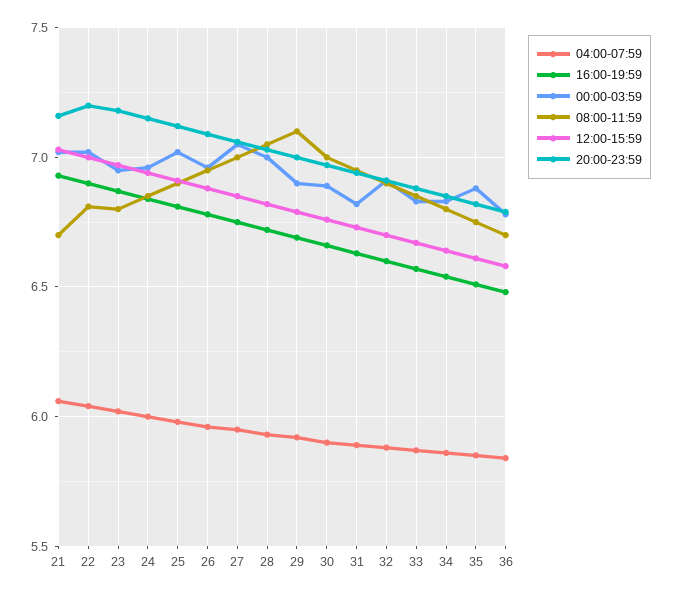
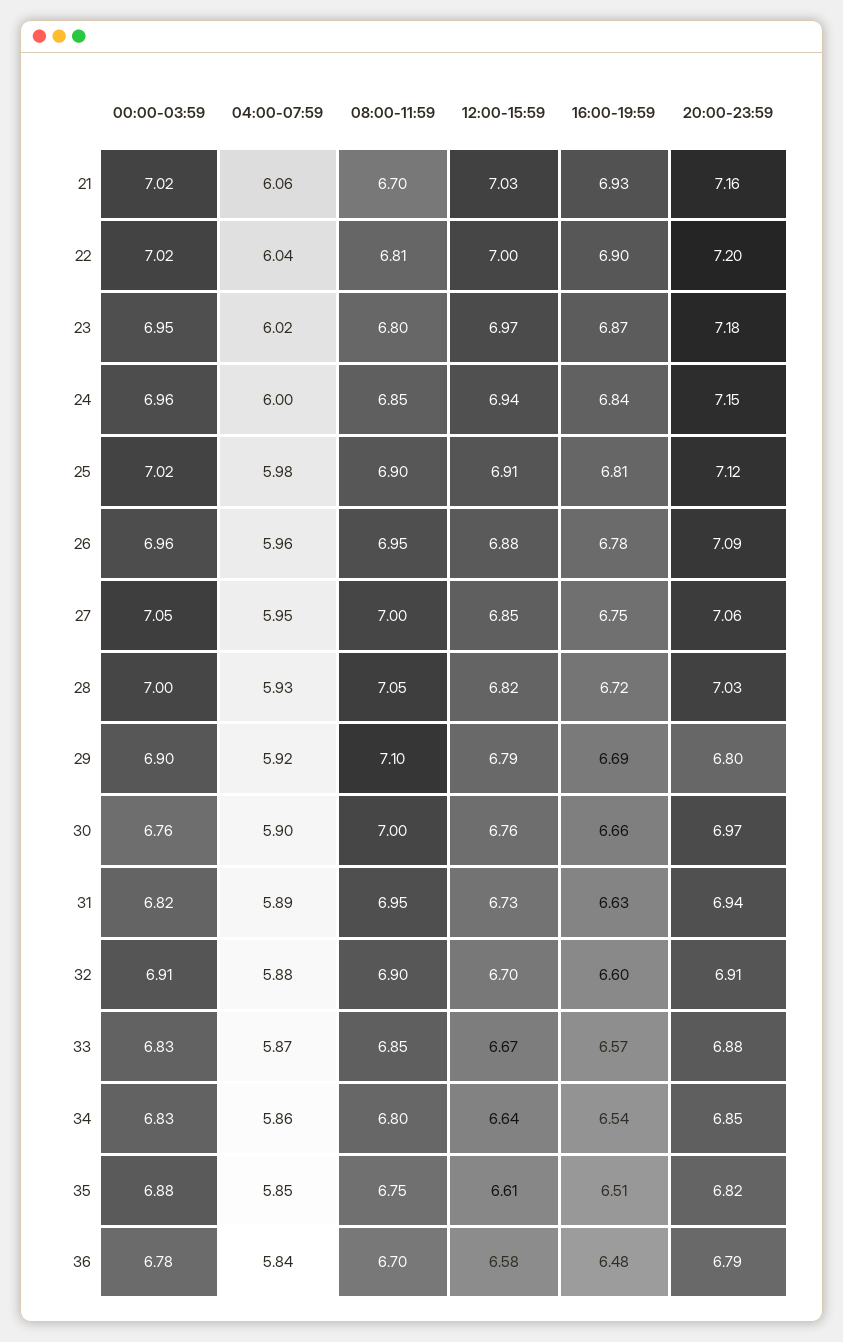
  {
    "04:00-07:59": {
      "21": 6.06,
      "22": 6.04,
      "23": 6.02,
      "24": 6,
      "25": 5.98,
      "26": 5.96,
      "27": 5.95,
      "28": 5.93,
      "29": 5.92,
      "30": 5.9,
      "31": 5.89,
      "32": 5.88,
      "33": 5.87,
      "34": 5.86,
      "35": 5.85,
      "36": 5.84
    },
    "16:00-19:59": {
      "21": 6.93,
      "22": 6.9,
      "23": 6.87,
      "24": 6.84,
      "25": 6.81,
      "26": 6.78,
      "27": 6.75,
      "28": 6.72,
      "29": 6.69,
      "30": 6.66,
      "31": 6.63,
      "32": 6.6,
      "33": 6.57,
      "34": 6.54,
      "35": 6.51,
      "36": 6.48
    },
    "00:00-03:59": {
      "21": 7.02,
      "22": 7.02,
      "23": 6.95,
      "24": 6.96,
      "25": 7.02,
      "26": 6.96,
      "27": 7.05,
      "28": 7,
      "29": 6.9,
-     "30": 6.9,
+     "30": 6.76,
      "31": 6.82,
      "32": 6.91,
      "33": 6.83,
      "34": 6.83,
      "35": 6.88,
      "36": 6.78
    },
    "08:00-11:59": {
      "21": 6.7,
      "22": 6.81,
      "23": 6.8,
      "24": 6.85,
      "25": 6.9,
      "26": 6.95,
      "27": 7,
      "28": 7.05,
      "29": 7.1,
      "30": 7,
      "31": 6.95,
      "32": 6.9,
      "33": 6.85,
      "34": 6.8,
      "35": 6.75,
      "36": 6.7
    },
    "12:00-15:59": {
      "21": 7.03,
      "22": 7,
      "23": 6.97,
      "24": 6.94,
      "25": 6.91,
      "26": 6.88,
      "27": 6.85,
      "28": 6.82,
      "29": 6.79,
      "30": 6.76,
      "31": 6.73,
      "32": 6.7,
      "33": 6.67,
      "34": 6.64,
      "35": 6.61,
      "36": 6.58
    },
    "20:00-23:59": {
      "21": 7.16,
      "22": 7.2,
      "23": 7.18,
      "24": 7.15,
      "25": 7.12,
      "26": 7.09,
      "27": 7.06,
      "28": 7.03,
-     "29": 7,
+     "29": 6.8,
      "30": 6.97,
      "31": 6.94,
      "32": 6.91,
      "33": 6.88,
      "34": 6.85,
      "35": 6.82,
      "36": 6.79
    }
  }

